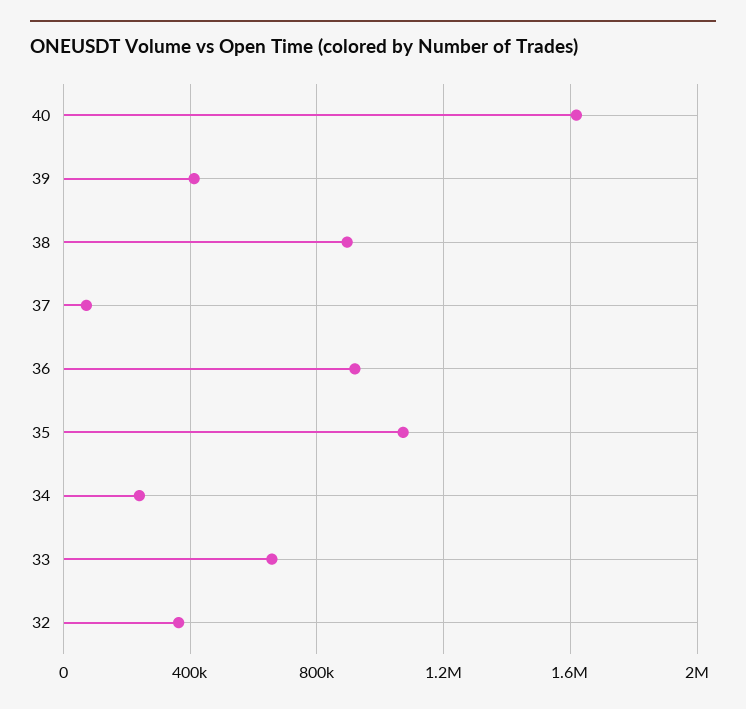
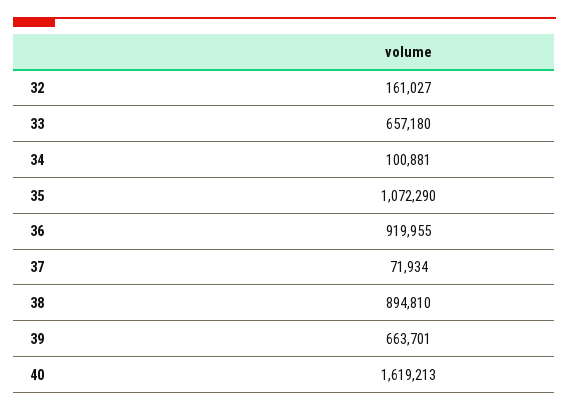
  {
    "40": 1619213,
-   "39": 400000,
+   "39": 663701,
    "38": 894810,
    "37": 71934,
    "36": 919955,
    "35": 1072290,
-   "34": 250000,
+   "34": 100881,
    "33": 657180,
-   "32": 350000
+   "32": 161027
  }

